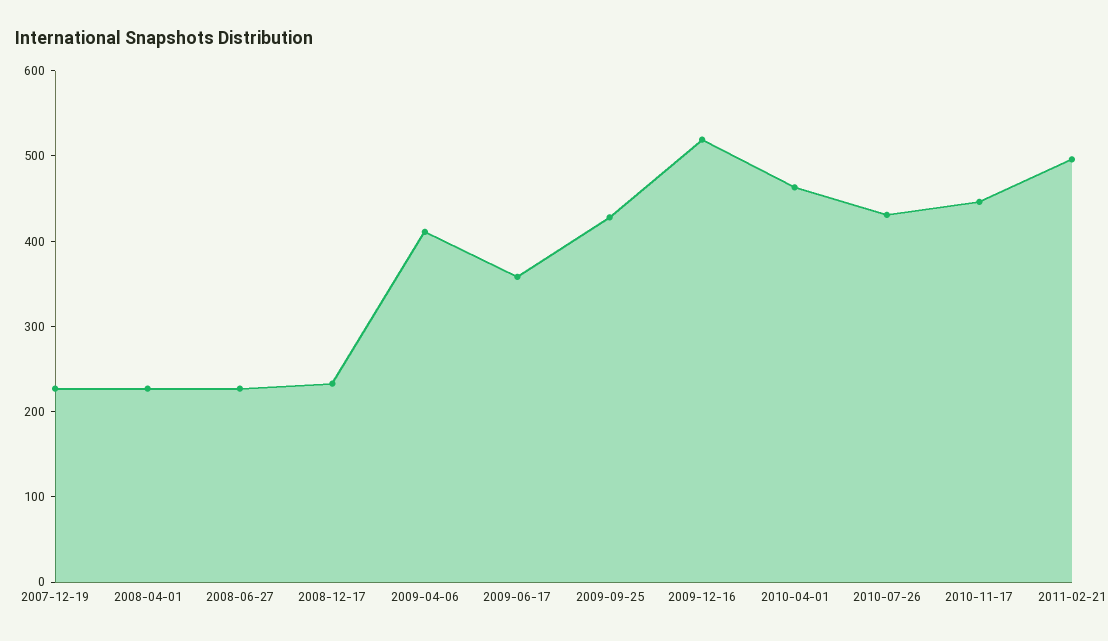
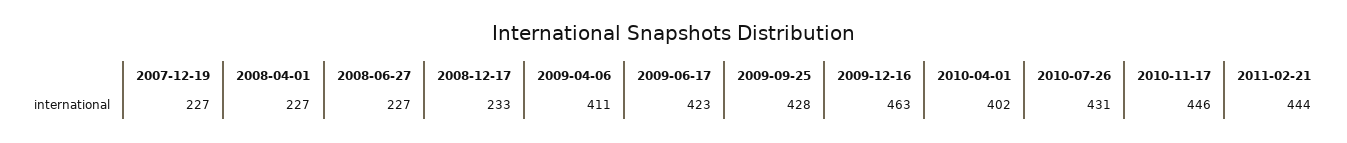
  {
    "2007-12-19": 227,
    "2008-04-01": 227,
    "2008-06-27": 227,
    "2008-12-17": 233,
    "2009-04-06": 411,
-   "2009-06-17": 360,
+   "2009-06-17": 423,
    "2009-09-25": 428,
-   "2009-12-16": 520,
+   "2009-12-16": 463,
-   "2010-04-01": 460,
+   "2010-04-01": 402,
    "2010-07-26": 431,
    "2010-11-17": 446,
-   "2011-02-21": 500
+   "2011-02-21": 444
  }

